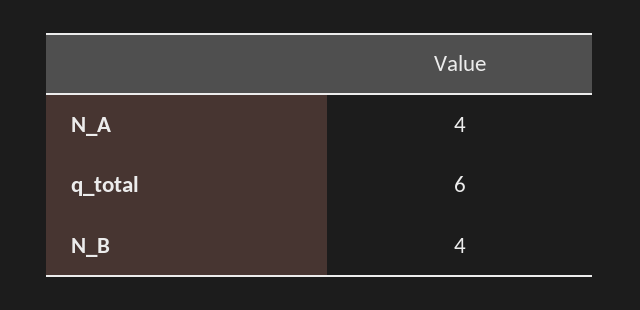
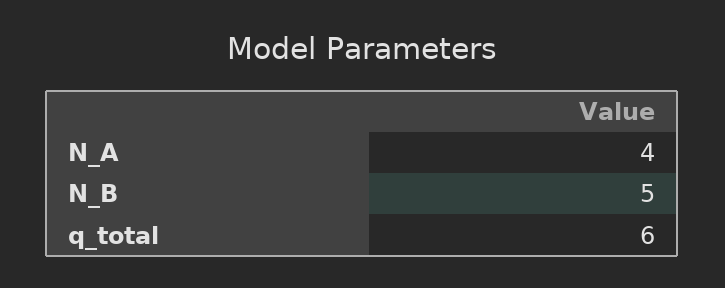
  {
    "N_A": 4,
    "q_total": 6,
-   "N_B": 4
+   "N_B": 5
  }

